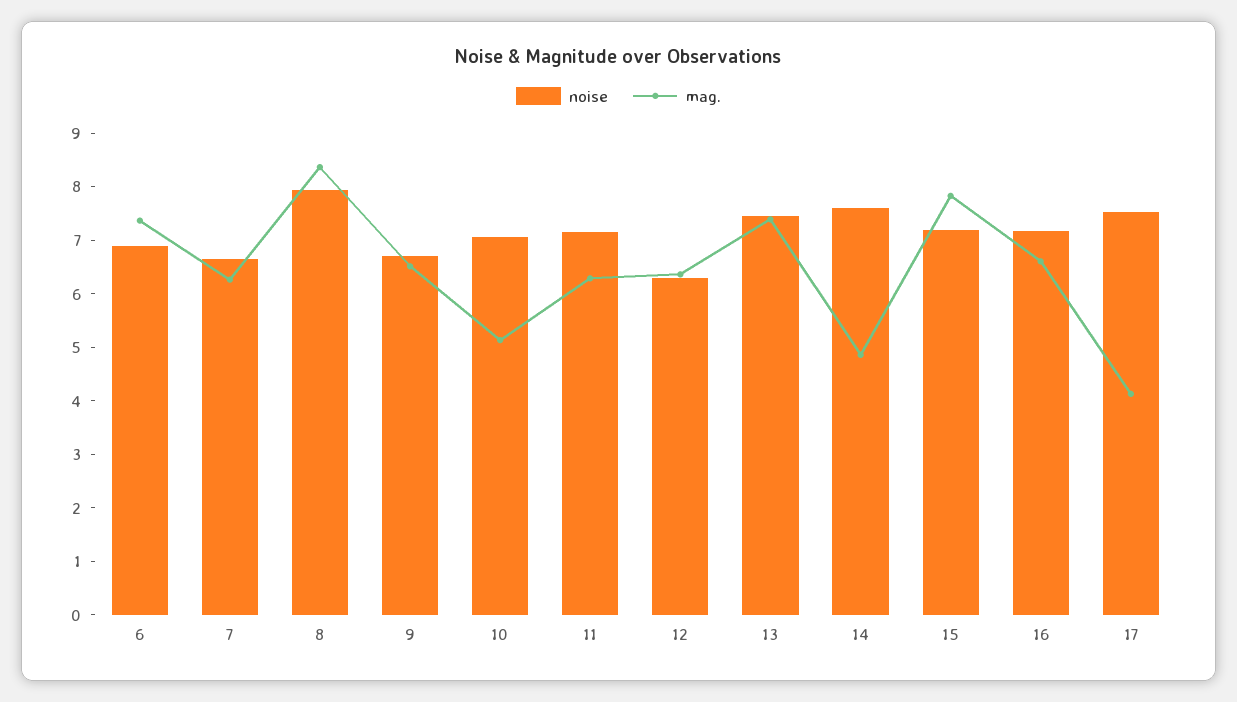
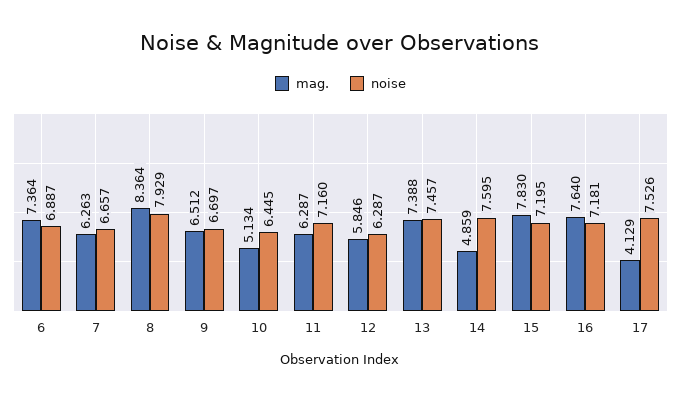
  {
    "noise": {
      "6": 6.887,
      "7": 6.657,
      "8": 7.929,
      "9": 6.697,
-     "10": 7,
+     "10": 6.445,
      "11": 7.16,
      "12": 6.287,
      "13": 7.457,
      "14": 7.595,
      "15": 7.195,
      "16": 7.181,
      "17": 7.526
    },
    "mag.": {
      "6": 7.364,
      "7": 6.263,
      "8": 8.364,
      "9": 6.512,
      "10": 5.134,
      "11": 6.287,
-     "12": 6.4,
+     "12": 5.846,
      "13": 7.388,
      "14": 4.859,
      "15": 7.83,
-     "16": 6.6,
+     "16": 7.64,
      "17": 4.129
    }
  }

